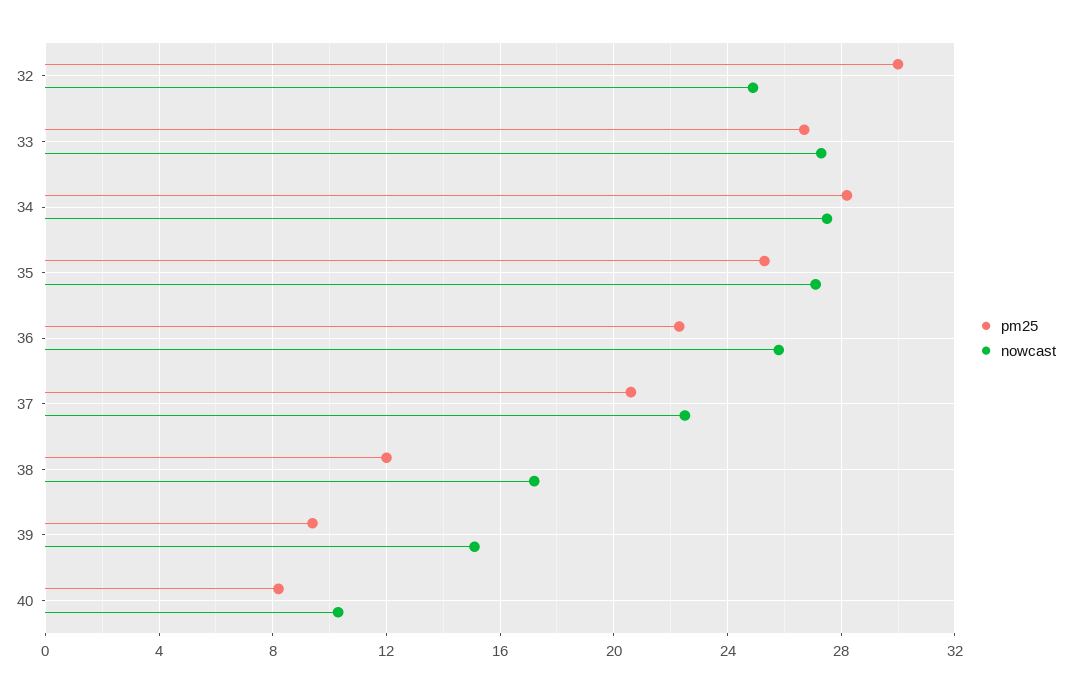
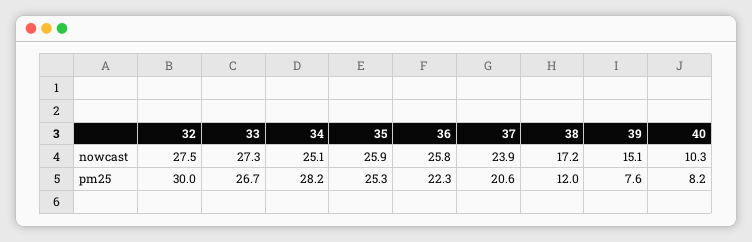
  {
    "pm25": {
      "32": 30,
      "33": 26.7,
      "34": 28.2,
      "35": 25.3,
      "36": 22.3,
      "37": 20.6,
      "38": 12,
-     "39": 9.5,
+     "39": 7.6,
      "40": 8.2
    },
    "nowcast": {
-     "32": 25,
+     "32": 27.5,
      "33": 27.3,
-     "34": 27.5,
+     "34": 25.1,
-     "35": 27,
+     "35": 25.9,
      "36": 25.8,
-     "37": 22.5,
+     "37": 23.9,
      "38": 17.2,
      "39": 15.1,
      "40": 10.3
    }
  }

